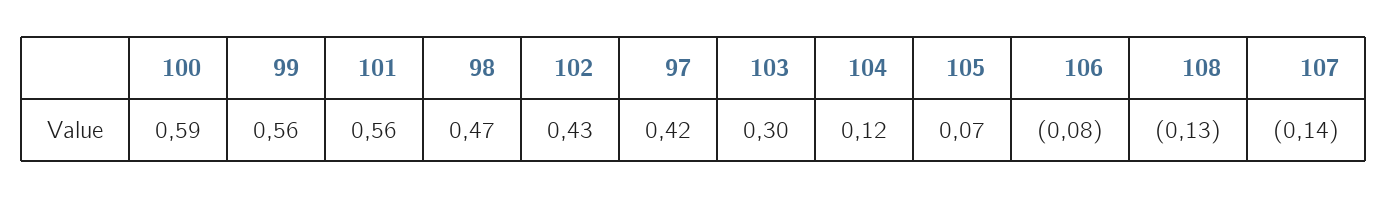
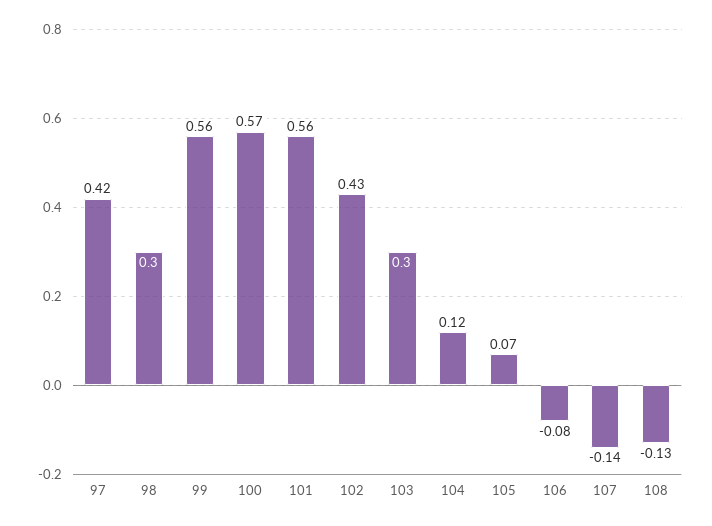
  {
-   "100": 0.59,
+   "100": 0.57,
    "99": 0.56,
    "101": 0.56,
-   "98": 0.47,
+   "98": 0.3,
    "102": 0.43,
    "97": 0.42,
    "103": 0.3,
    "104": 0.12,
    "105": 0.07,
    "106": -0.08,
    "108": -0.13,
    "107": -0.14
  }

